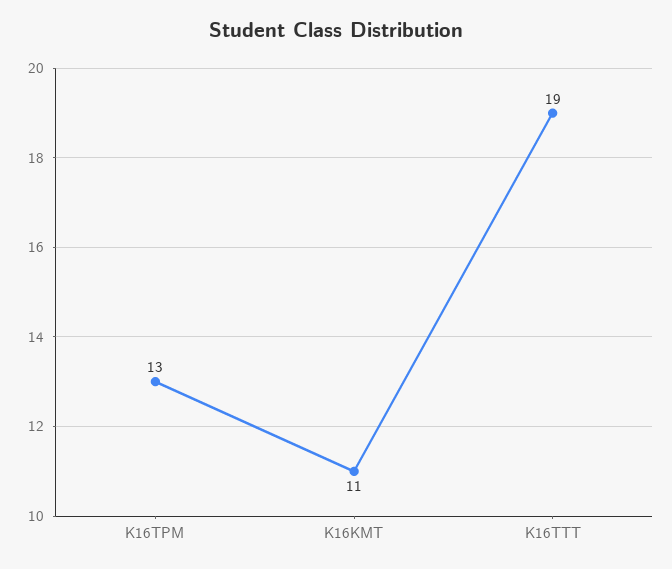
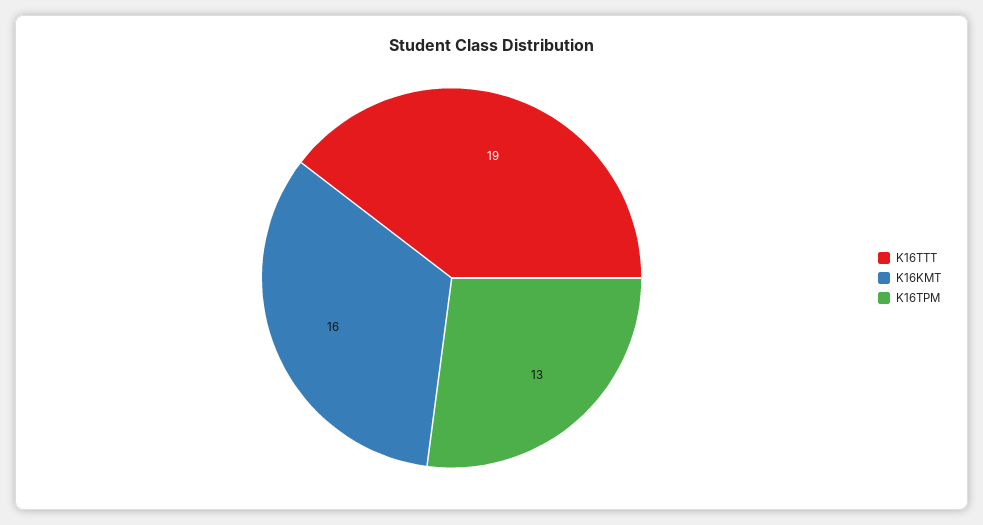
  {
    "K16TPM": 13,
-   "K16KMT": 11,
+   "K16KMT": 16,
    "K16TTT": 19
  }

